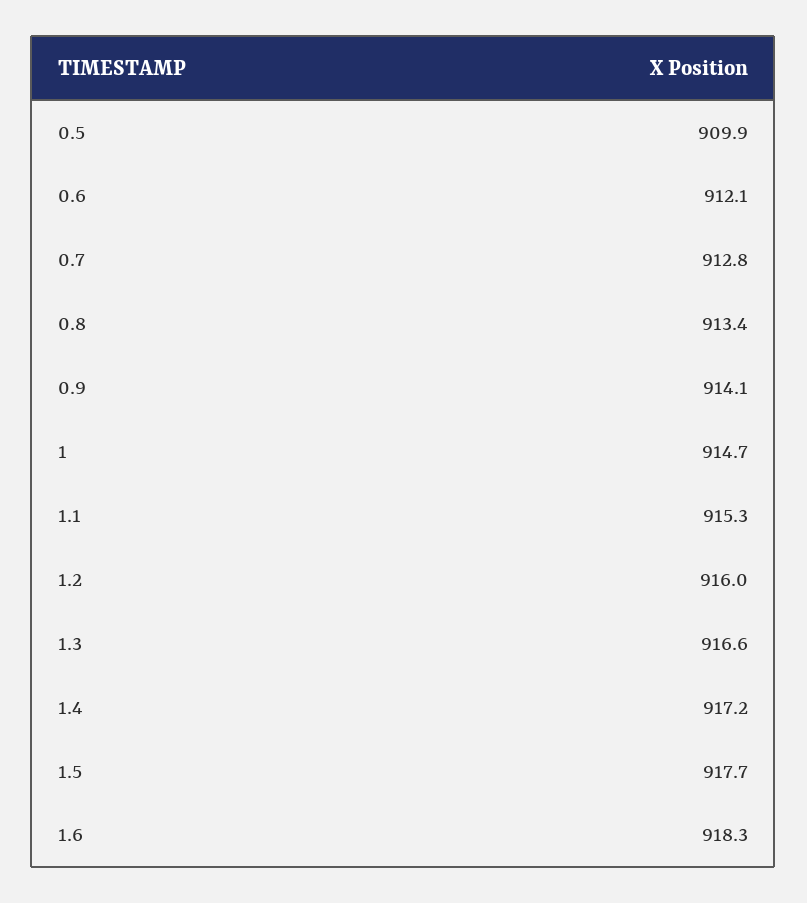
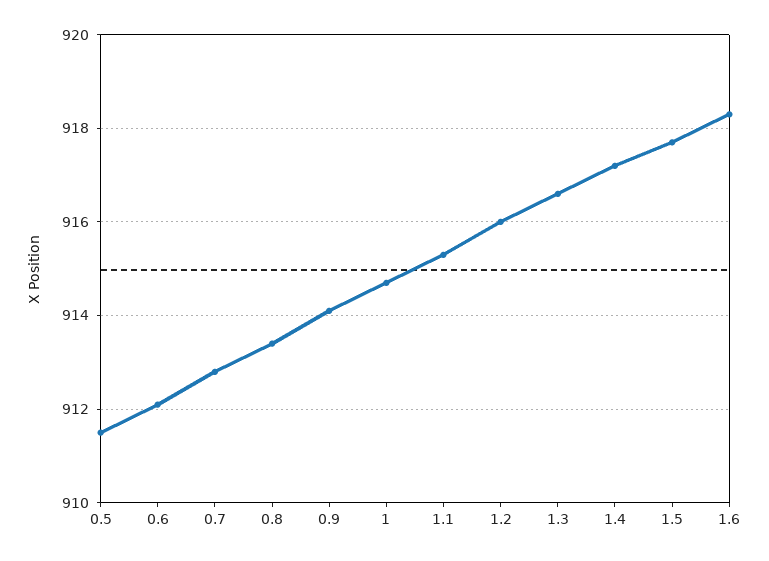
  {
-   "0.5": 909.9,
+   "0.5": 911.5,
    "0.6": 912.1,
    "0.7": 912.8,
    "0.8": 913.4,
    "0.9": 914.1,
    "1": 914.7,
    "1.1": 915.3,
    "1.2": 916,
    "1.3": 916.6,
    "1.4": 917.2,
    "1.5": 917.7,
    "1.6": 918.3
  }

